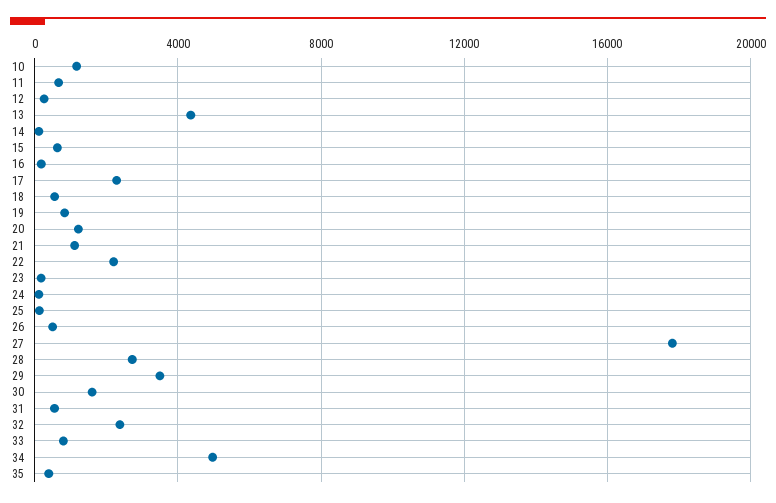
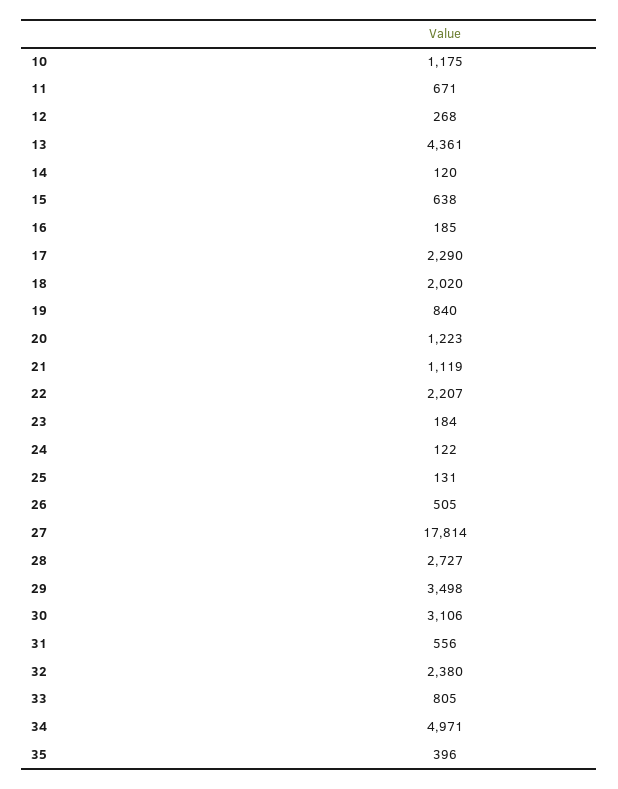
  {
    "10": 1175,
    "11": 671,
    "12": 268,
    "13": 4361,
    "14": 120,
    "15": 638,
    "16": 185,
    "17": 2290,
-   "18": 500,
+   "18": 2020,
    "19": 840,
    "20": 1223,
    "21": 1119,
    "22": 2207,
    "23": 184,
    "24": 122,
    "25": 131,
    "26": 505,
    "27": 17814,
    "28": 2727,
    "29": 3498,
-   "30": 1500,
+   "30": 3106,
    "31": 556,
    "32": 2380,
    "33": 805,
    "34": 4971,
    "35": 396
  }

